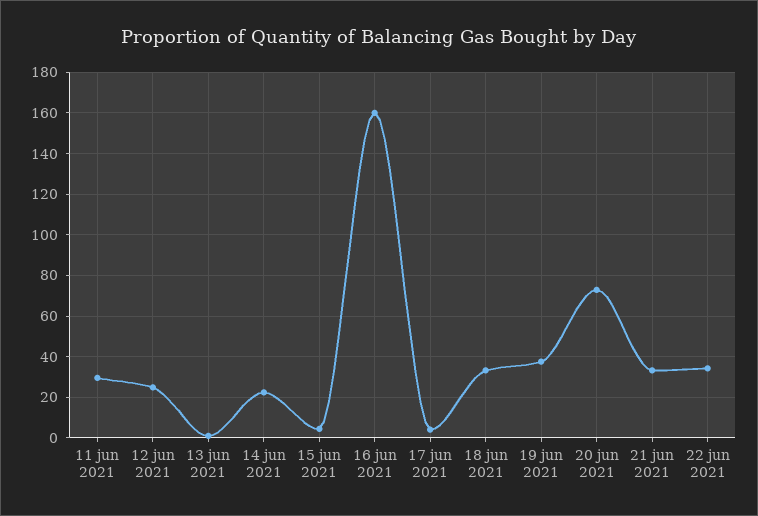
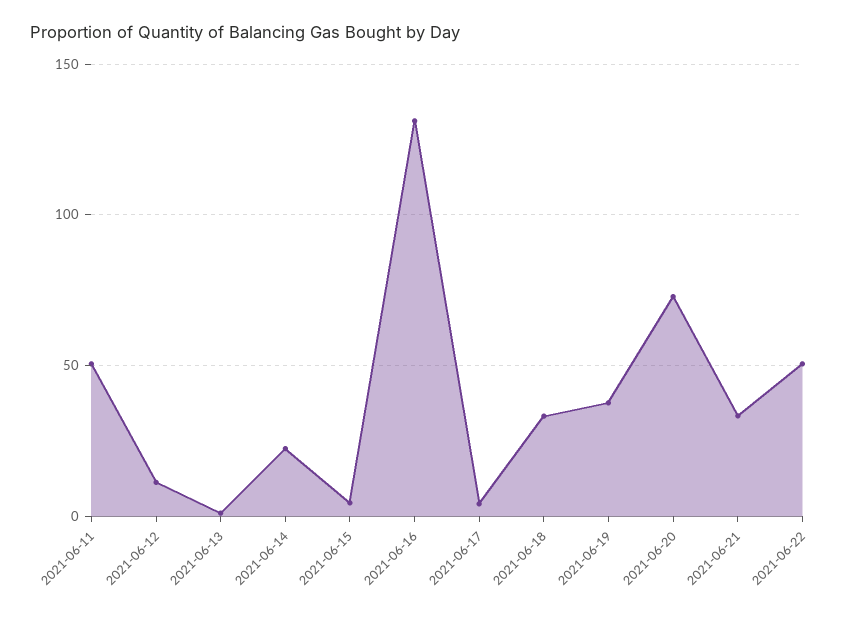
  {
-   "11 jun 2021": 30,
+   "11 jun 2021": 50,
-   "12 jun 2021": 25,
+   "12 jun 2021": 10,
    "13 jun 2021": 0,
    "14 jun 2021": 20,
    "15 jun 2021": 5,
-   "16 jun 2021": 160,
+   "16 jun 2021": 130,
    "17 jun 2021": 5,
    "18 jun 2021": 35,
    "19 jun 2021": 40,
    "20 jun 2021": 75,
    "21 jun 2021": 35,
-   "22 jun 2021": 35
+   "22 jun 2021": 50
  }

